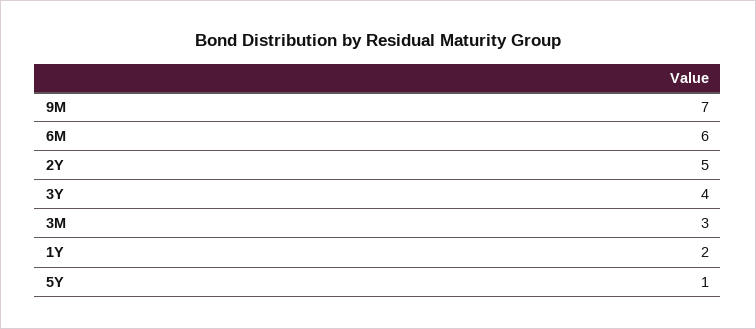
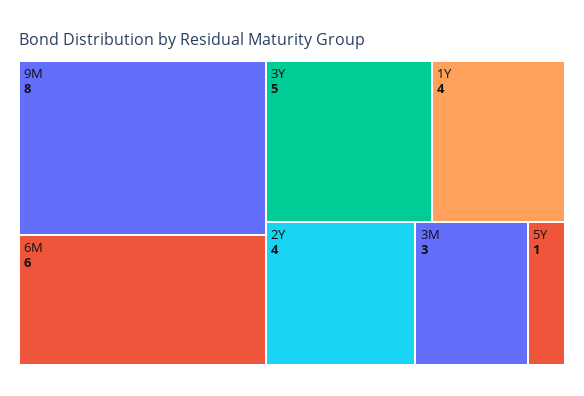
  {
-   "9M": 7,
+   "9M": 8,
    "6M": 6,
-   "2Y": 5,
+   "2Y": 4,
-   "3Y": 4,
+   "3Y": 5,
    "3M": 3,
-   "1Y": 2,
+   "1Y": 4,
    "5Y": 1
  }

